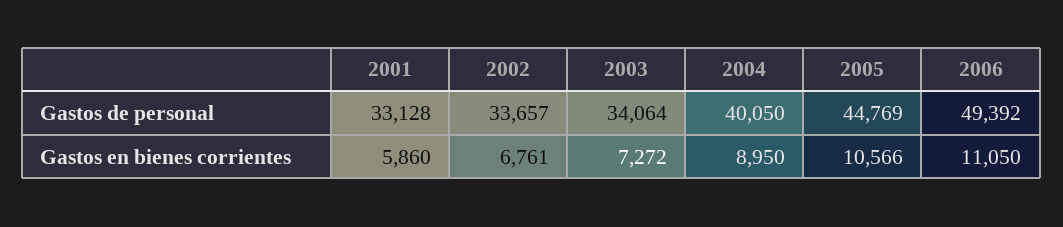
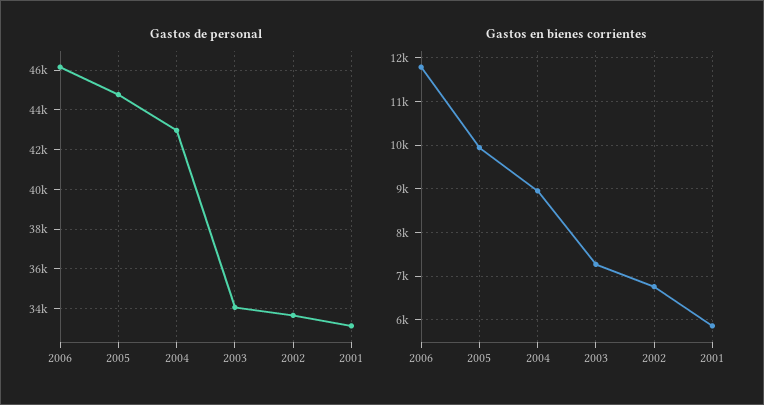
  {
    "Gastos de personal": {
      "2001": 33128,
      "2002": 33657,
      "2003": 34064,
-     "2004": 40050,
+     "2004": 43000,
      "2005": 44769,
-     "2006": 49392
+     "2006": 46000
    },
    "Gastos en bienes corrientes": {
      "2001": 5860,
      "2002": 6761,
      "2003": 7272,
      "2004": 8950,
-     "2005": 10566,
+     "2005": 10000,
-     "2006": 11050
+     "2006": 11800
    }
  }

